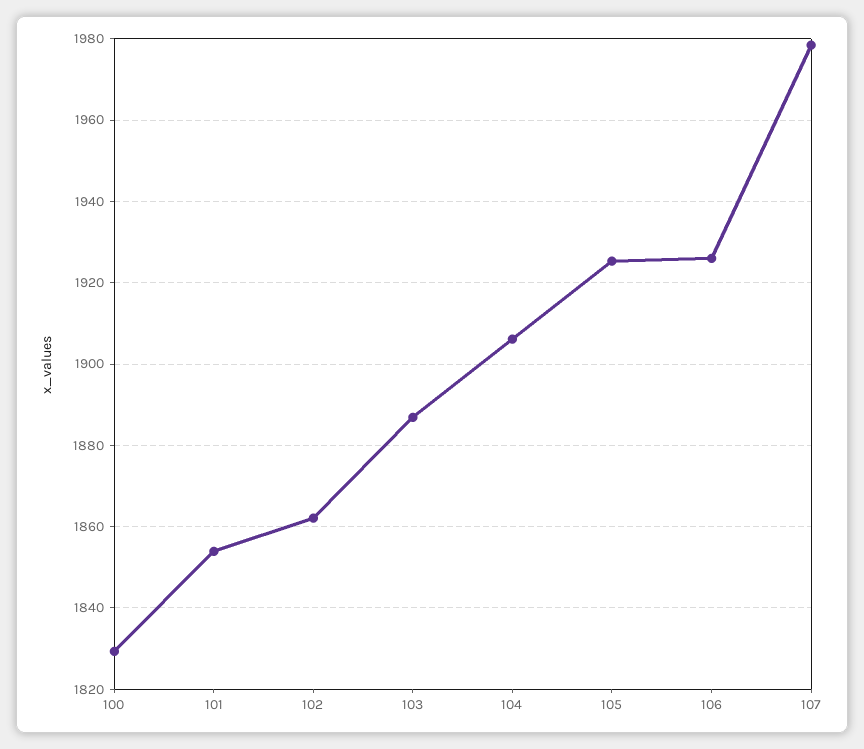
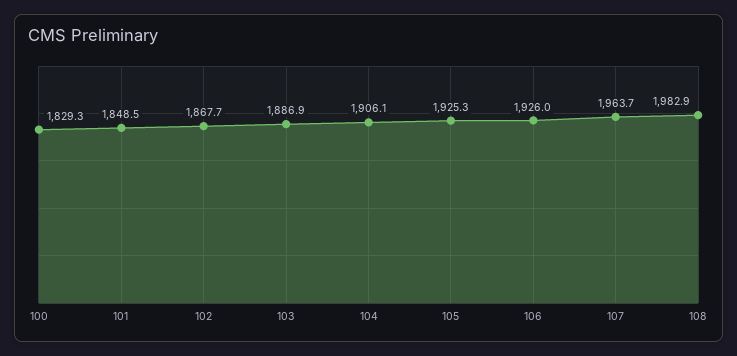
  {
    "100": 1829.3,
-   "101": 1854,
+   "101": 1848.5,
-   "102": 1862,
+   "102": 1867.7,
    "103": 1886.9,
    "104": 1906.1,
    "105": 1925.3,
    "106": 1926,
-   "107": 1978
+   "107": 1963.7,
+   "108": 1982.9
  }

